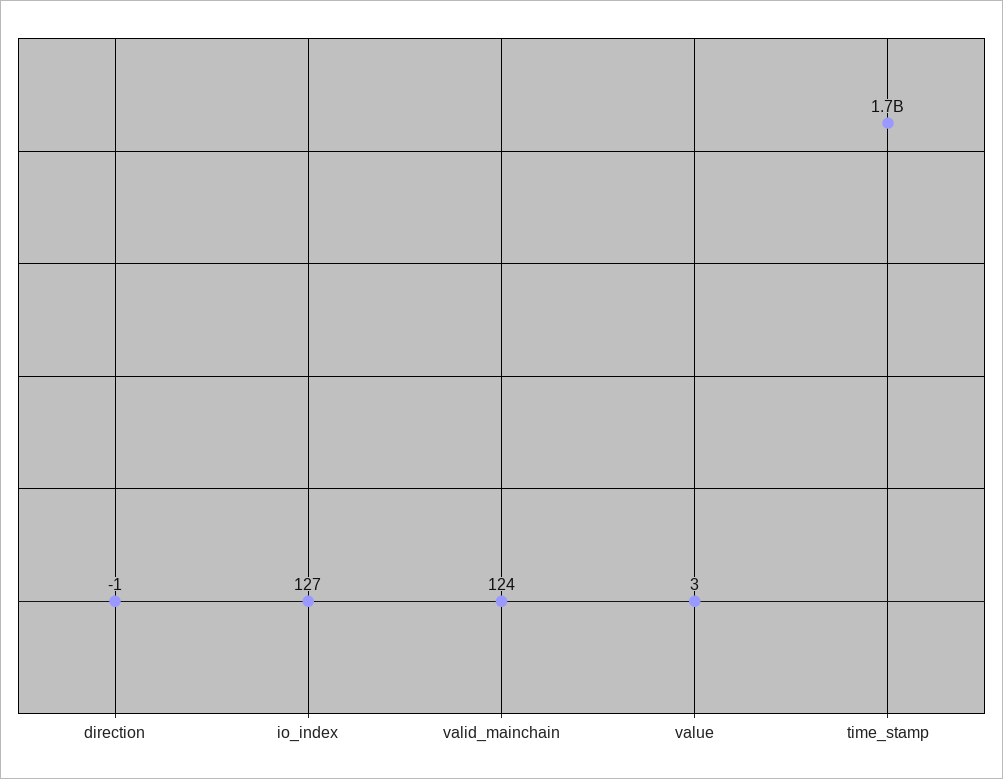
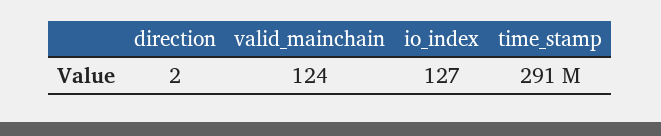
  {
-   "direction": -1,
+   "direction": 2,
    "io_index": 127,
    "valid_mainchain": 124,
-   "value": 3,
-   "time_stamp": 1700000000
+   "time_stamp": 291000000
  }

